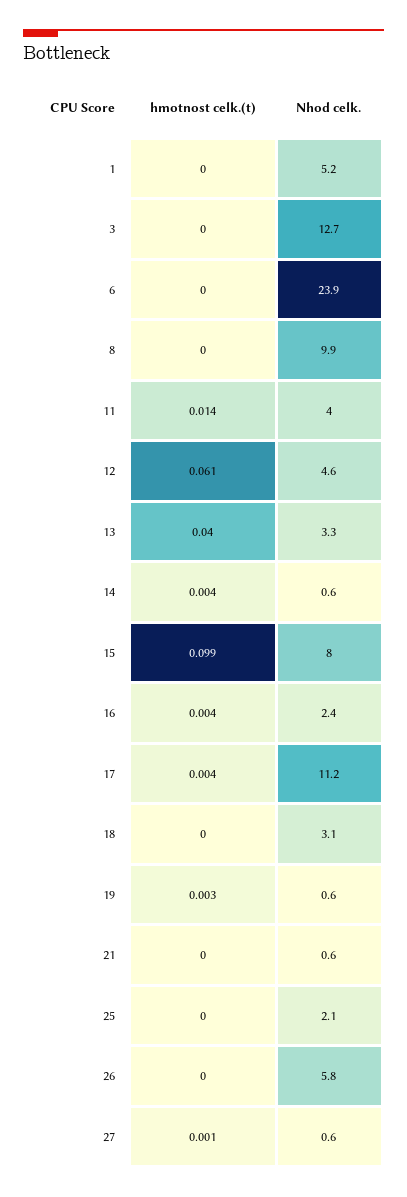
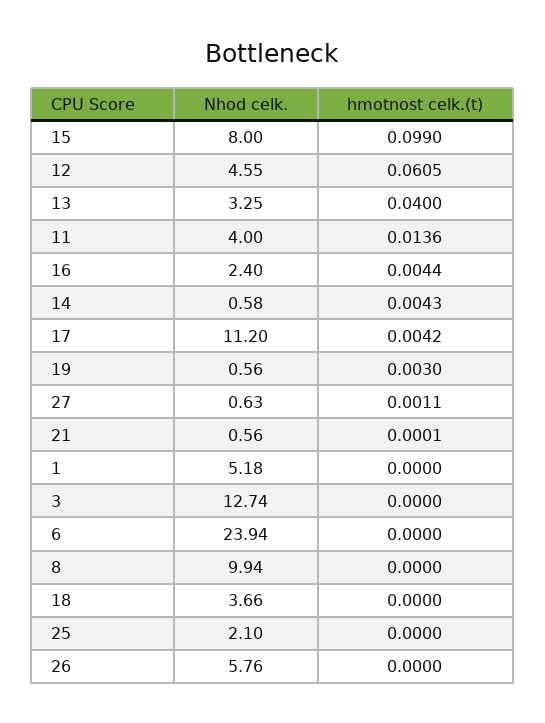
  {
    "hmotnost celk.(t)": {
      "1": 0,
      "3": 0,
      "6": 0,
      "8": 0,
      "11": 0.0136,
      "12": 0.0605,
      "13": 0.04,
      "14": 0.0043,
      "15": 0.099,
      "16": 0.0044,
      "17": 0.0042,
      "18": 0,
      "19": 0.003,
      "21": 0.0001,
      "25": 0,
      "26": 0,
      "27": 0.0011
    },
    "Nhod celk.": {
      "1": 5.18,
      "3": 12.74,
      "6": 23.94,
      "8": 9.94,
      "11": 4,
      "12": 4.55,
      "13": 3.25,
      "14": 0.58,
      "15": 8,
      "16": 2.4,
      "17": 11.2,
-     "18": 3.1,
+     "18": 3.66,
      "19": 0.56,
      "21": 0.56,
      "25": 2.1,
      "26": 5.76,
      "27": 0.63
    }
  }

